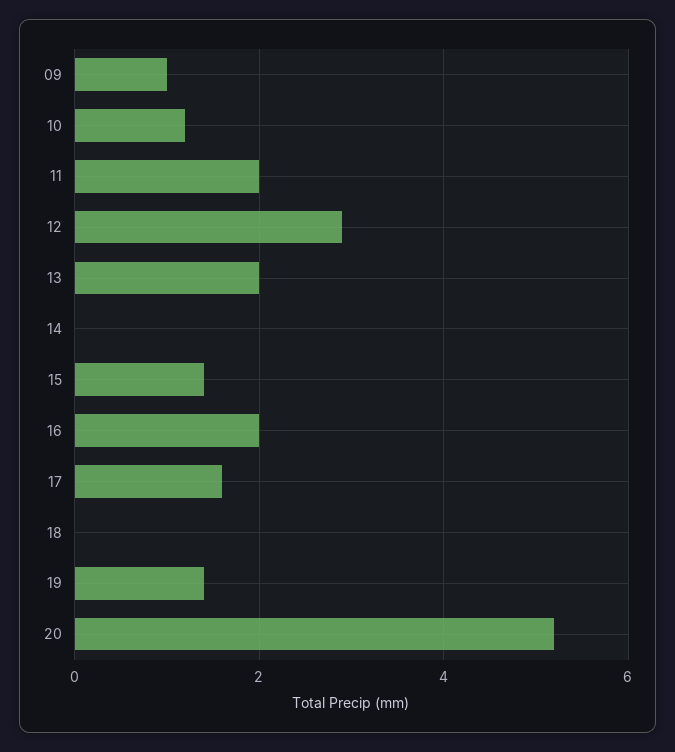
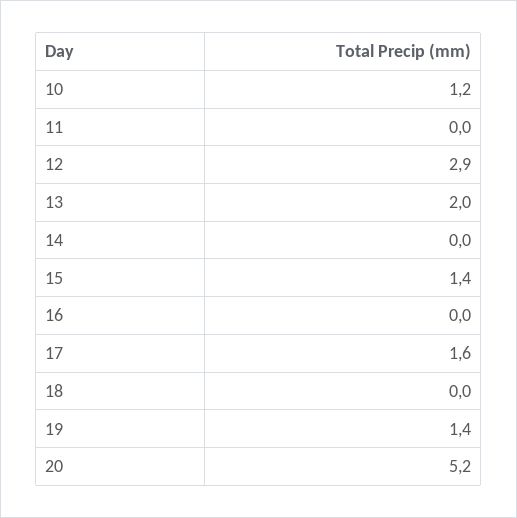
  {
-   "09": 1,
    "10": 1.2,
-   "11": 2,
+   "11": 0,
    "12": 2.9,
    "13": 2,
    "14": 0,
    "15": 1.4,
-   "16": 2,
+   "16": 0,
    "17": 1.6,
    "18": 0,
    "19": 1.4,
    "20": 5.2
  }

